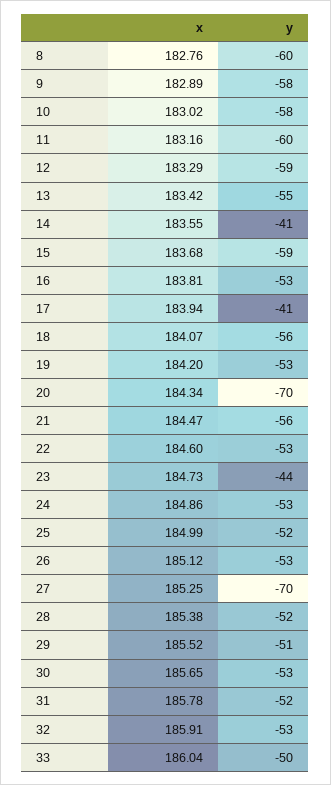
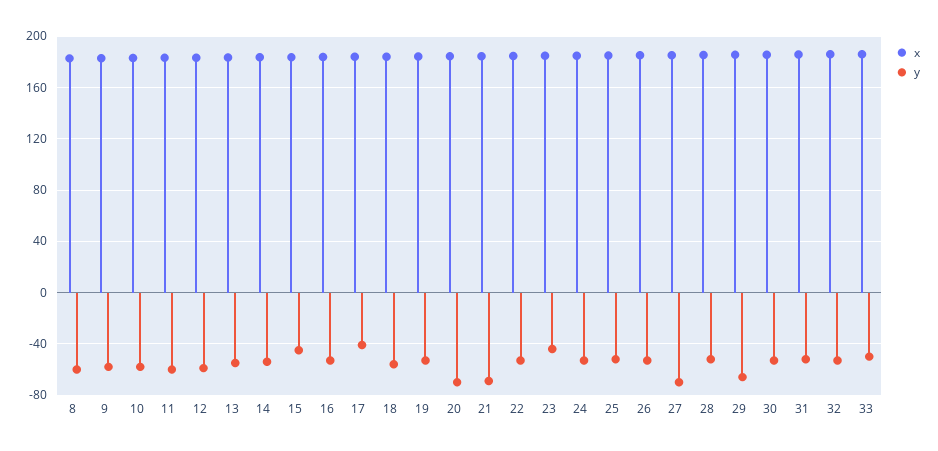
  {
    "x": {
      "8": 182.76,
      "9": 182.89,
      "10": 183.02,
      "11": 183.16,
      "12": 183.29,
      "13": 183.42,
      "14": 183.55,
      "15": 183.68,
      "16": 183.81,
      "17": 183.94,
      "18": 184.07,
      "19": 184.2,
      "20": 184.34,
      "21": 184.47,
      "22": 184.6,
      "23": 184.73,
      "24": 184.86,
      "25": 184.99,
      "26": 185.12,
      "27": 185.25,
      "28": 185.38,
      "29": 185.52,
      "30": 185.65,
      "31": 185.78,
      "32": 185.91,
      "33": 186.04
    },
    "y": {
      "8": -60,
      "9": -58,
      "10": -58,
      "11": -60,
      "12": -59,
      "13": -55,
-     "14": -41,
+     "14": -55,
-     "15": -59,
+     "15": -45,
      "16": -53,
      "17": -41,
      "18": -56,
      "19": -53,
      "20": -70,
-     "21": -56,
+     "21": -70,
      "22": -53,
      "23": -44,
      "24": -53,
      "25": -52,
      "26": -53,
      "27": -70,
      "28": -52,
-     "29": -51,
+     "29": -65,
      "30": -53,
      "31": -52,
      "32": -53,
      "33": -50
    }
  }

